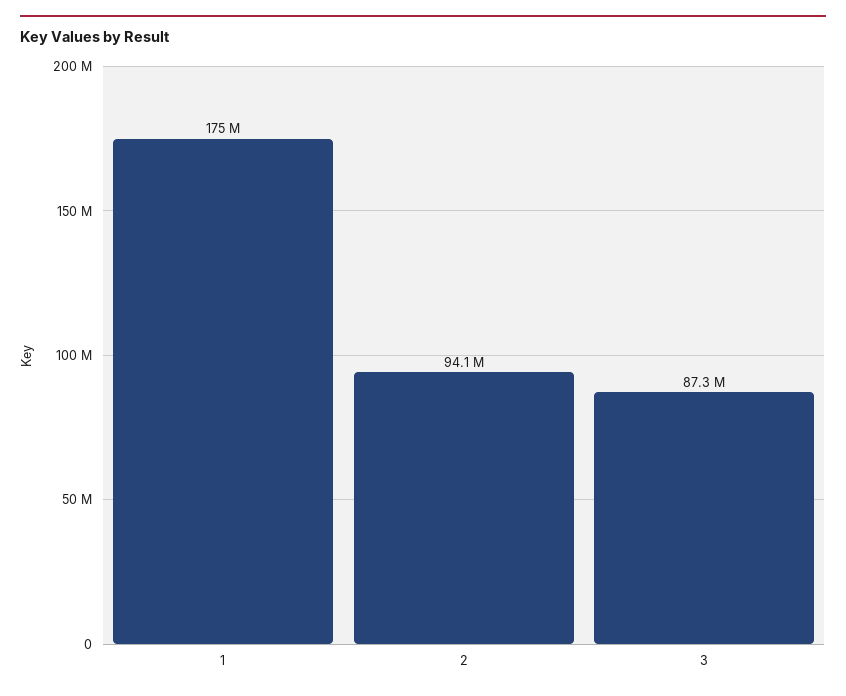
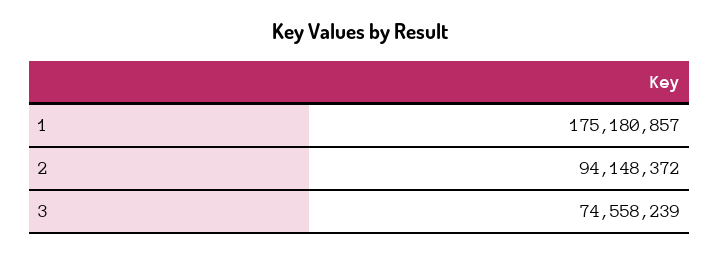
  {
    "1": 175180857,
    "2": 94148372,
-   "3": 87300000
+   "3": 74558239
  }

